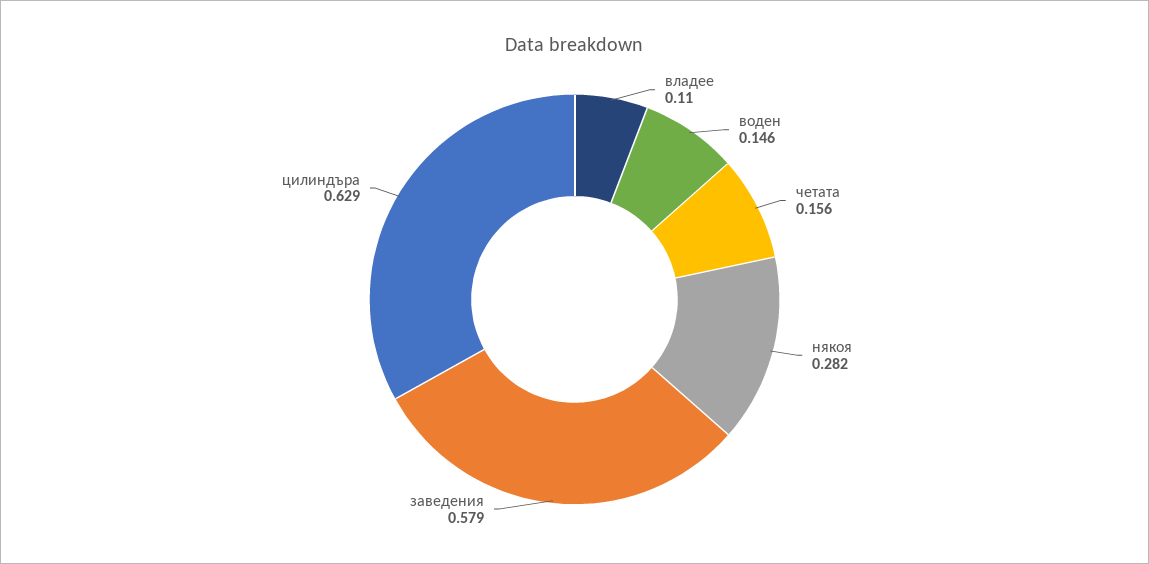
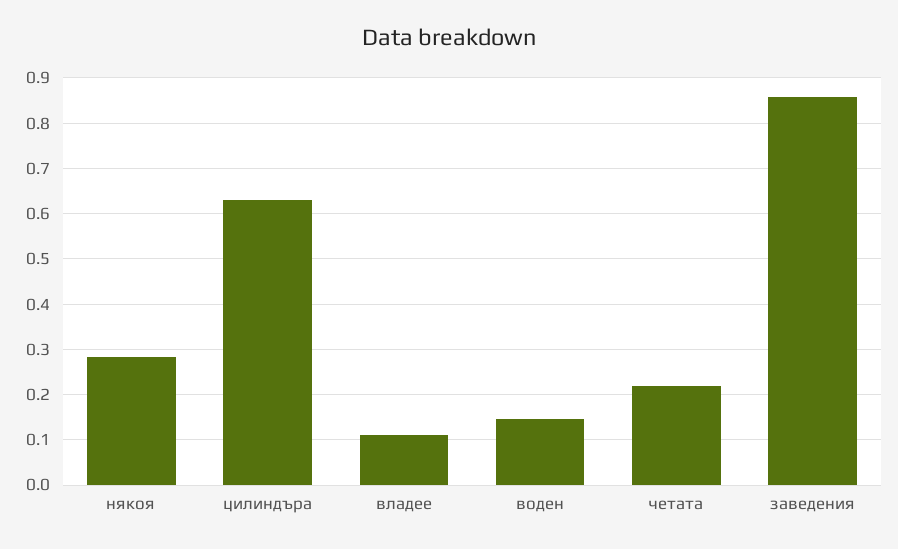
  {
    "владее": 0.11,
    "воден": 0.146,
-   "четата": 0.156,
+   "четата": 0.22,
    "някоя": 0.282,
-   "заведения": 0.579,
+   "заведения": 0.86,
    "цилиндъра": 0.629
  }

